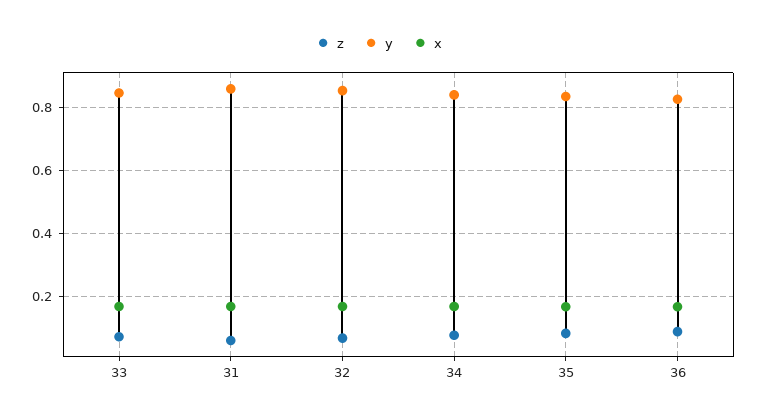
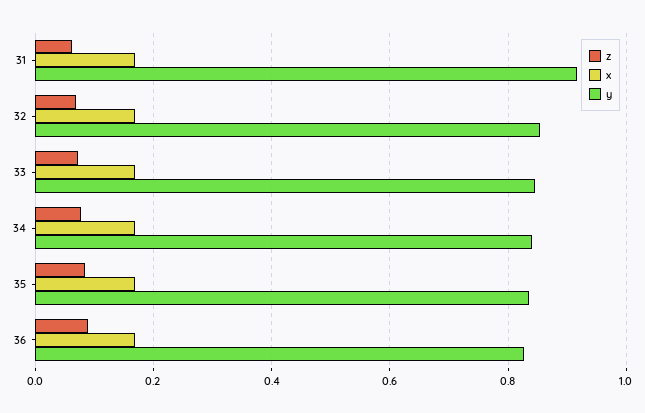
  {
    "z": {
      "33": 0.08,
      "31": 0.06,
      "32": 0.06,
      "34": 0.08,
      "35": 0.08,
      "36": 0.08
    },
    "y": {
      "33": 0.84,
-     "31": 0.86,
+     "31": 0.92,
      "32": 0.86,
      "34": 0.84,
      "35": 0.84,
      "36": 0.82
    },
    "x": {
      "33": 0.16,
      "31": 0.16,
      "32": 0.16,
      "34": 0.16,
      "35": 0.16,
      "36": 0.16
    }
  }

